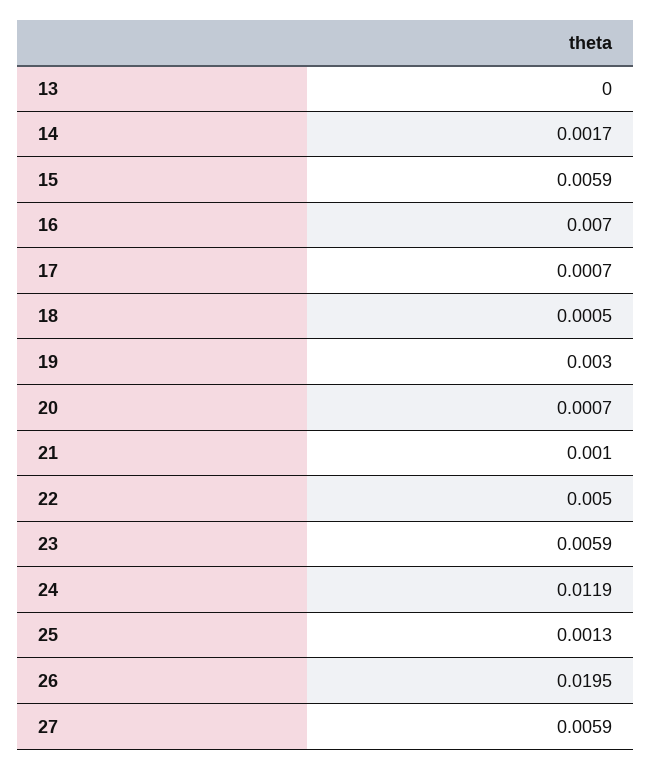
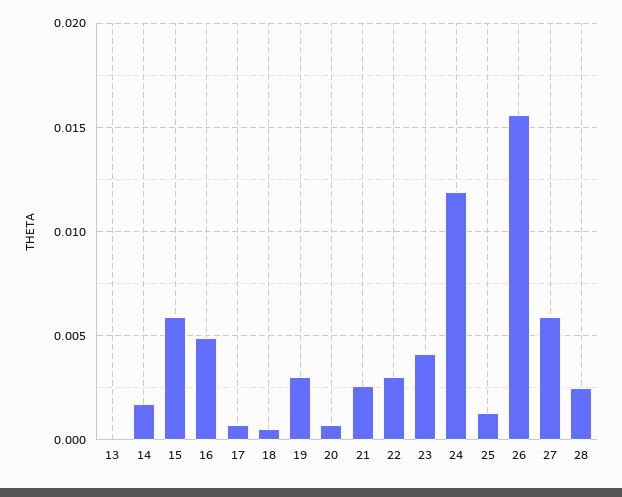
  {
    "13": 0,
    "14": 0.0017,
    "15": 0.0059,
-   "16": 0.007,
+   "16": 0.005,
    "17": 0.0007,
    "18": 0.0005,
    "19": 0.003,
    "20": 0.0007,
-   "21": 0.001,
+   "21": 0.0025,
-   "22": 0.005,
+   "22": 0.003,
-   "23": 0.0059,
+   "23": 0.004,
    "24": 0.0119,
    "25": 0.0013,
-   "26": 0.0195,
+   "26": 0.0155,
-   "27": 0.0059
+   "27": 0.0059,
+   "28": 0.0025
  }

